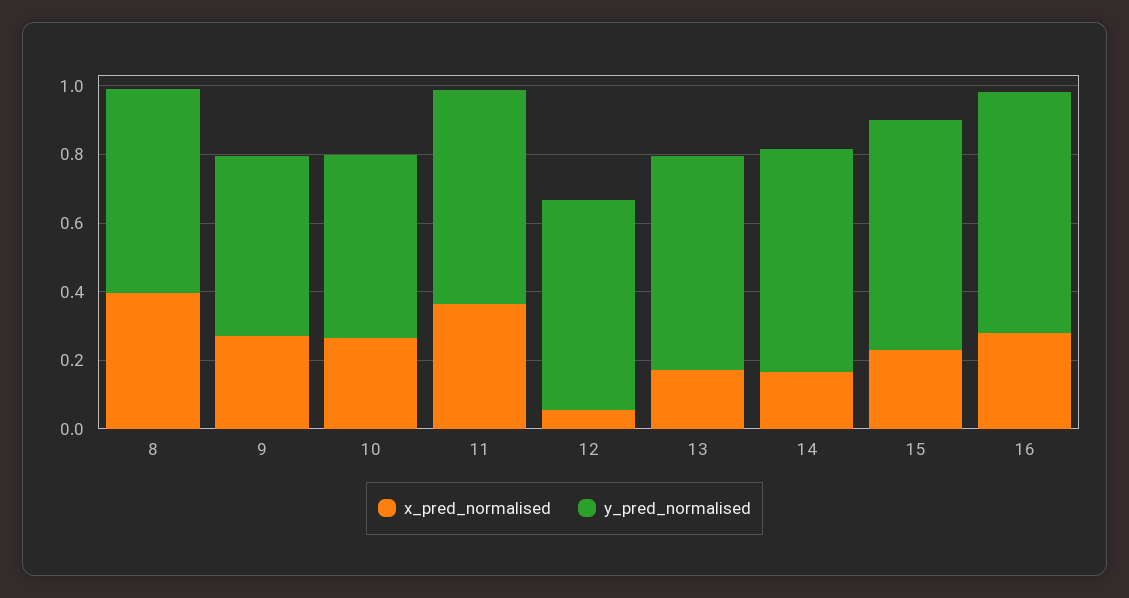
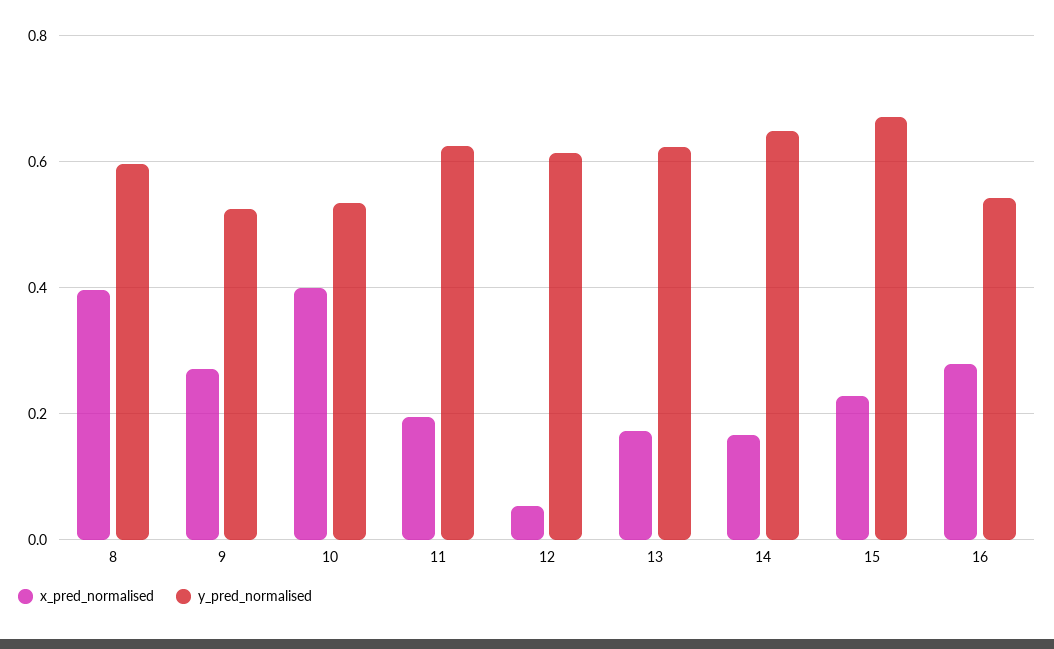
  {
    "x_pred_normalised": {
      "8": 0.4,
      "9": 0.28,
-     "10": 0.25,
+     "10": 0.4,
-     "11": 0.35,
+     "11": 0.2,
      "12": 0.06,
      "13": 0.18,
      "14": 0.16,
      "15": 0.22,
      "16": 0.28
    },
    "y_pred_normalised": {
      "8": 0.6,
      "9": 0.52,
      "10": 0.54,
      "11": 0.62,
      "12": 0.62,
      "13": 0.62,
      "14": 0.64,
      "15": 0.68,
-     "16": 0.7
+     "16": 0.54
    }
  }

